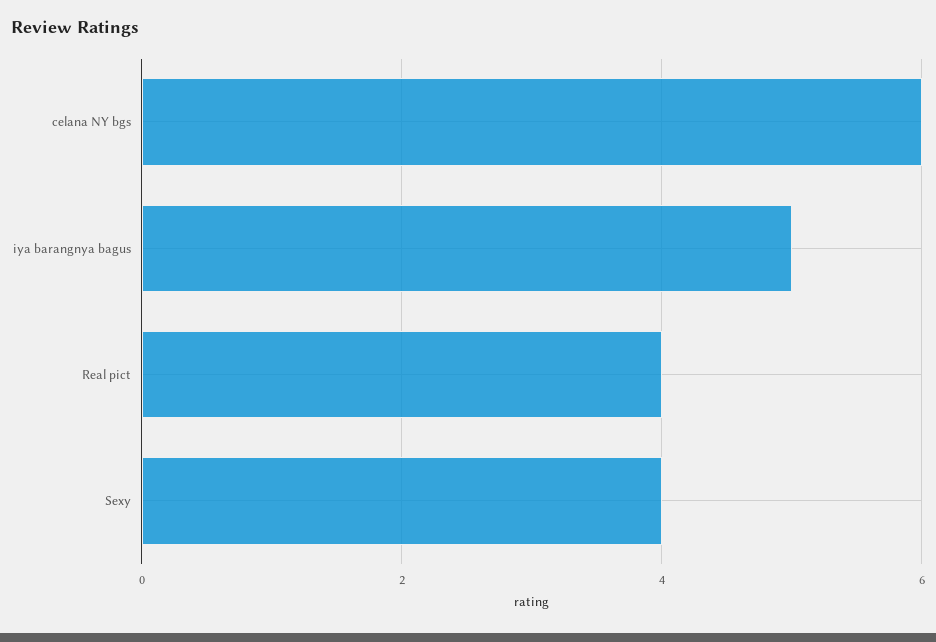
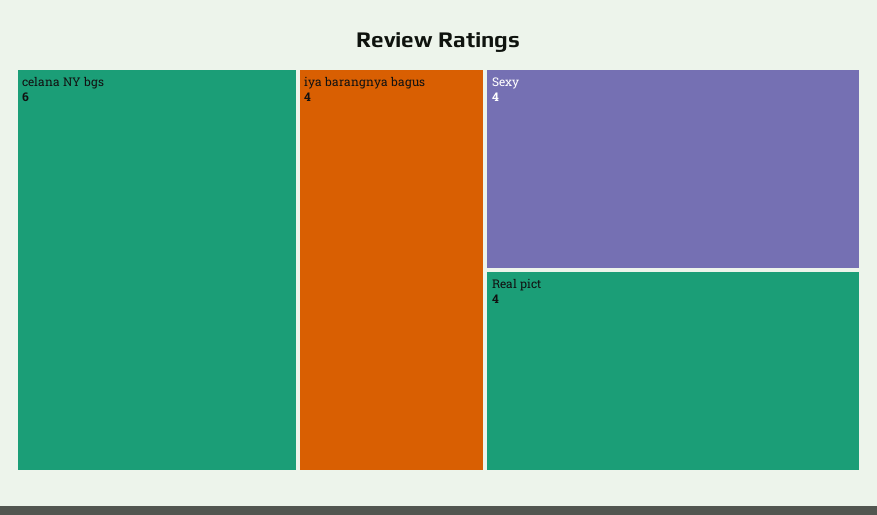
  {
    "celana NY bgs": 6,
-   "iya barangnya bagus": 5,
+   "iya barangnya bagus": 4,
    "Real pict": 4,
    "Sexy": 4
  }

